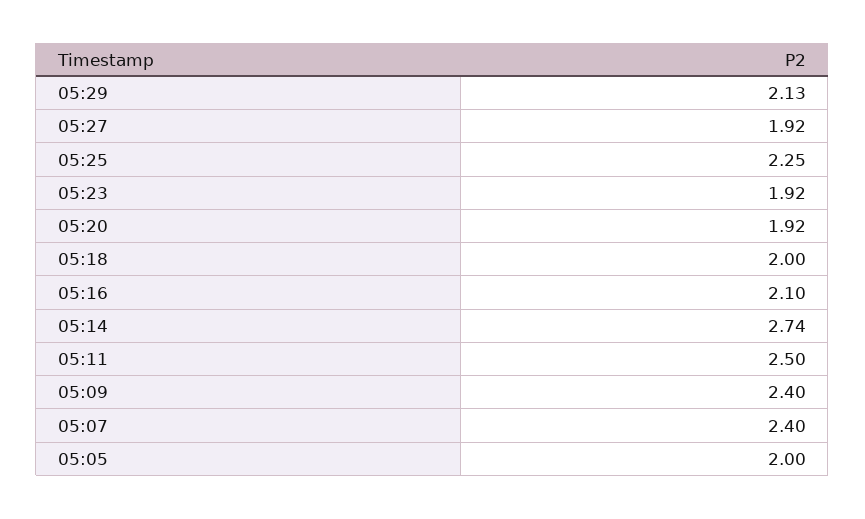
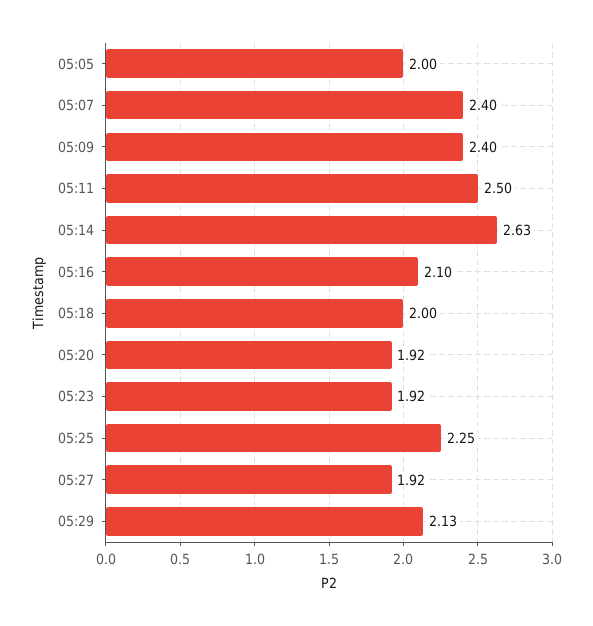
  {
    "05:29": 2.13,
    "05:27": 1.92,
    "05:25": 2.25,
    "05:23": 1.92,
    "05:20": 1.92,
    "05:18": 2,
    "05:16": 2.1,
-   "05:14": 2.74,
+   "05:14": 2.63,
    "05:11": 2.5,
    "05:09": 2.4,
    "05:07": 2.4,
    "05:05": 2
  }

